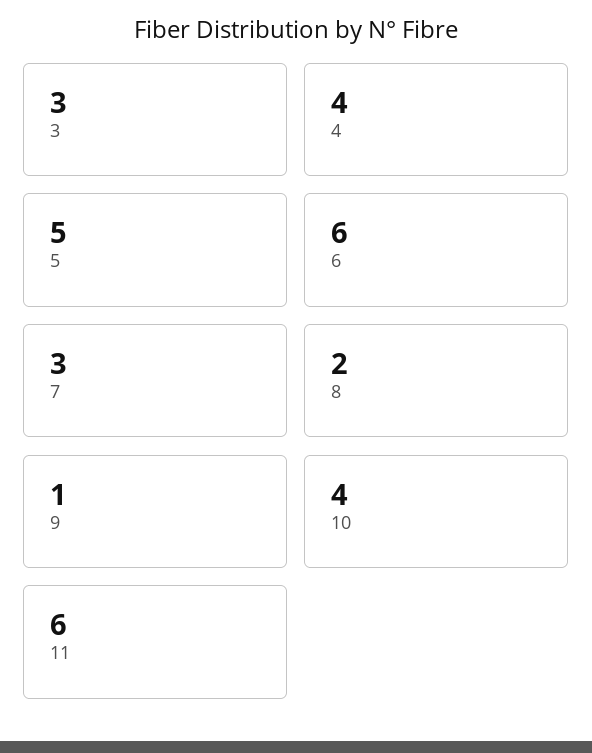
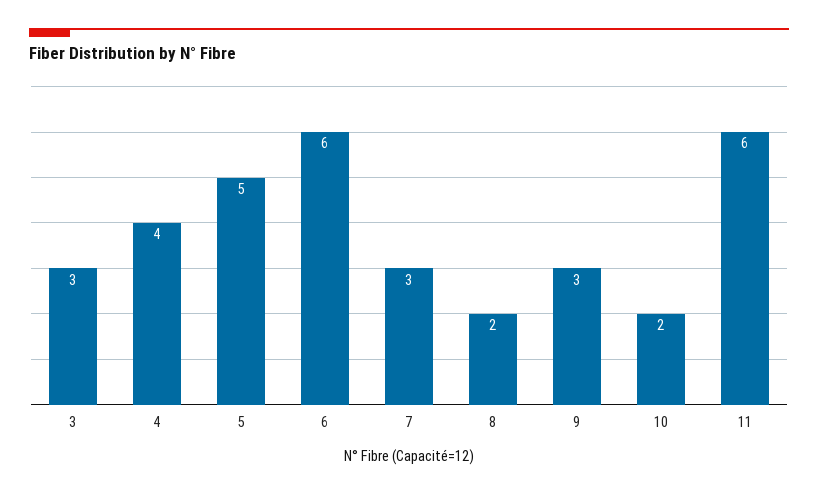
  {
    "3": 3,
    "4": 4,
    "5": 5,
    "6": 6,
    "7": 3,
    "8": 2,
-   "9": 1,
+   "9": 3,
-   "10": 4,
+   "10": 2,
    "11": 6
  }

